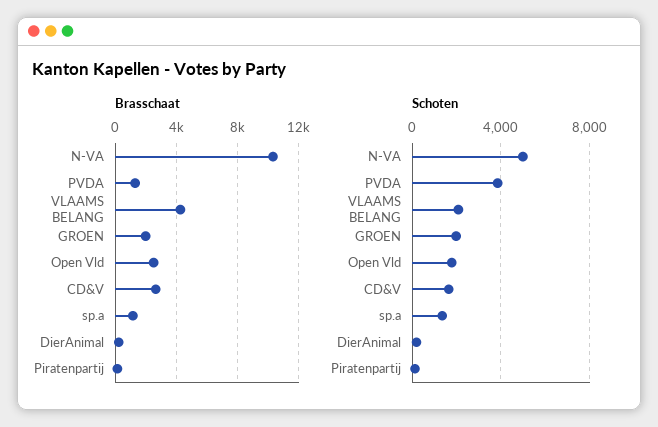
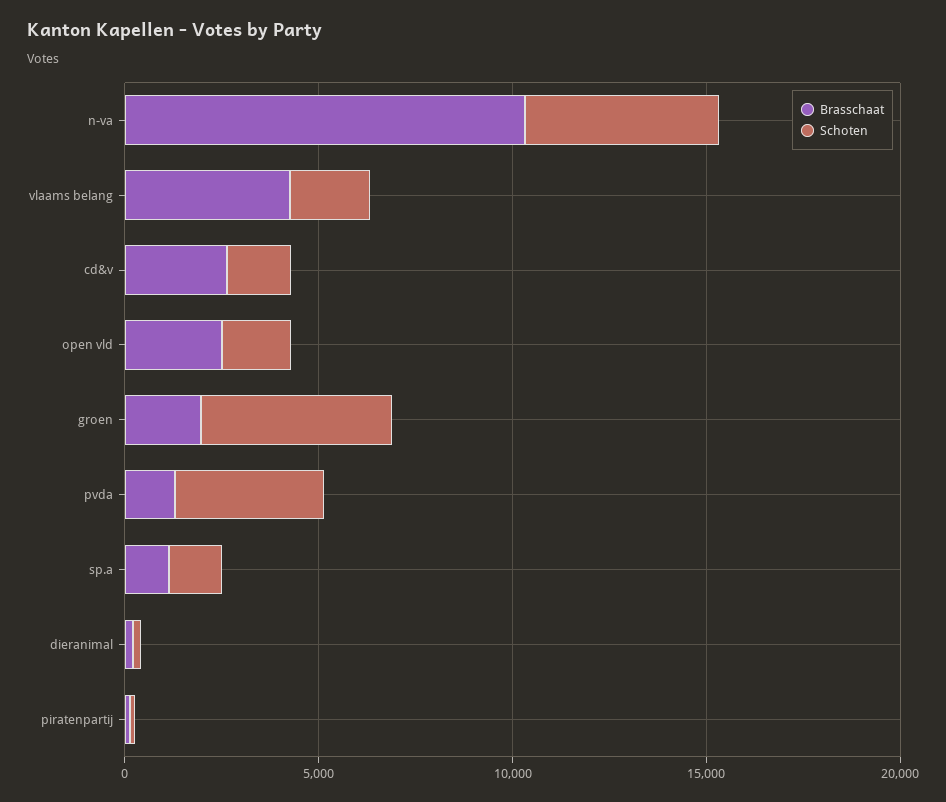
  {
    "Brasschaat": {
      "N-VA": 10500,
      "PVDA": 1500,
      "VLAAMS BELANG": 4000,
      "GROEN": 2000,
      "Open Vld": 2500,
      "CD&V": 2500,
      "sp.a": 1000,
      "DierAnimal": 0,
      "Piratenpartij": 0
    },
    "Schoten": {
      "N-VA": 5000,
      "PVDA": 4000,
      "VLAAMS BELANG": 2000,
-     "GROEN": 2000,
+     "GROEN": 5000,
      "Open Vld": 2000,
      "CD&V": 1500,
      "sp.a": 1500,
      "DierAnimal": 0,
      "Piratenpartij": 0
    }
  }

